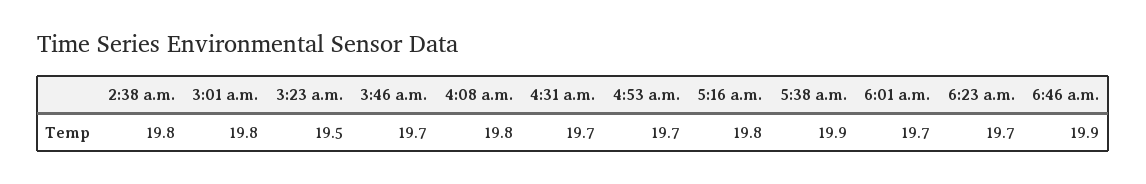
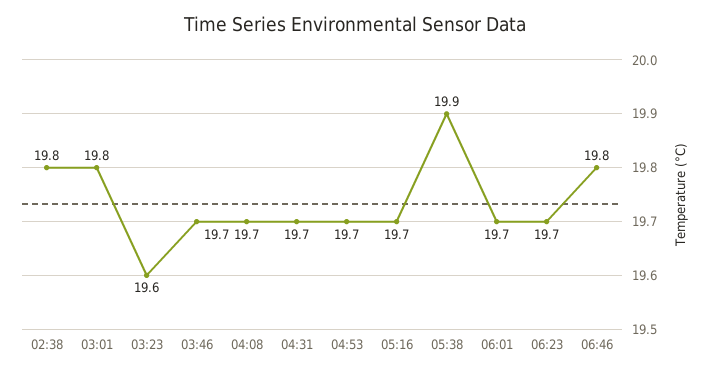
  {
    "2:38 a.m.": 19.8,
    "3:01 a.m.": 19.8,
-   "3:23 a.m.": 19.5,
+   "3:23 a.m.": 19.6,
    "3:46 a.m.": 19.7,
-   "4:08 a.m.": 19.8,
+   "4:08 a.m.": 19.7,
    "4:31 a.m.": 19.7,
    "4:53 a.m.": 19.7,
-   "5:16 a.m.": 19.8,
+   "5:16 a.m.": 19.7,
    "5:38 a.m.": 19.9,
    "6:01 a.m.": 19.7,
    "6:23 a.m.": 19.7,
-   "6:46 a.m.": 19.9
+   "6:46 a.m.": 19.8
  }

